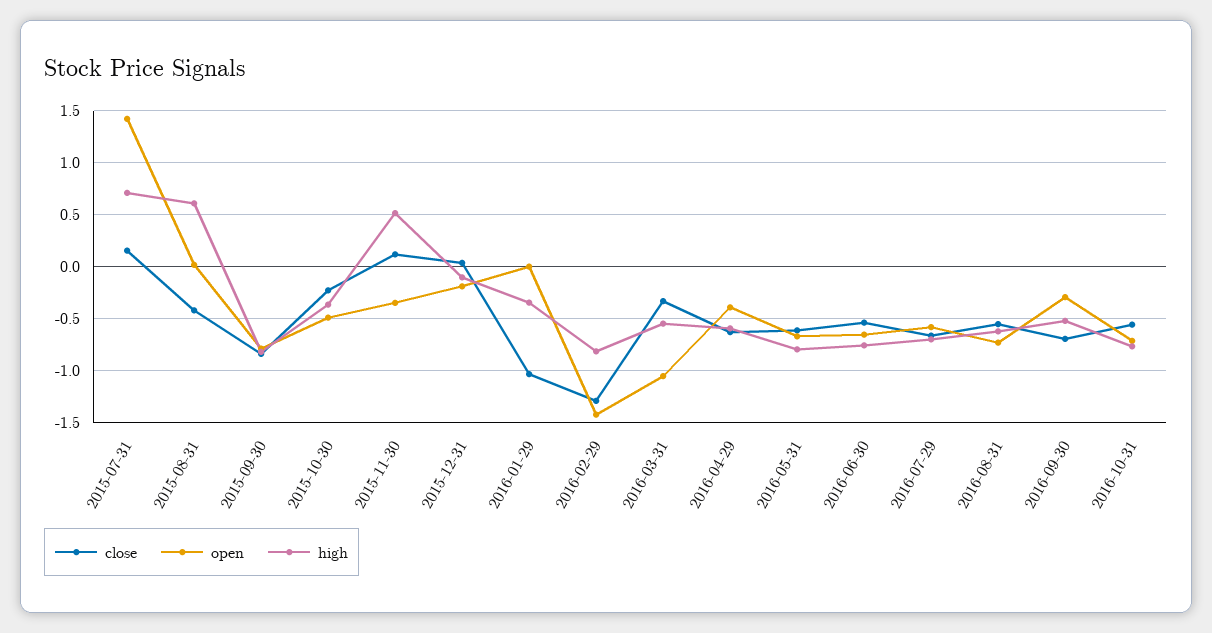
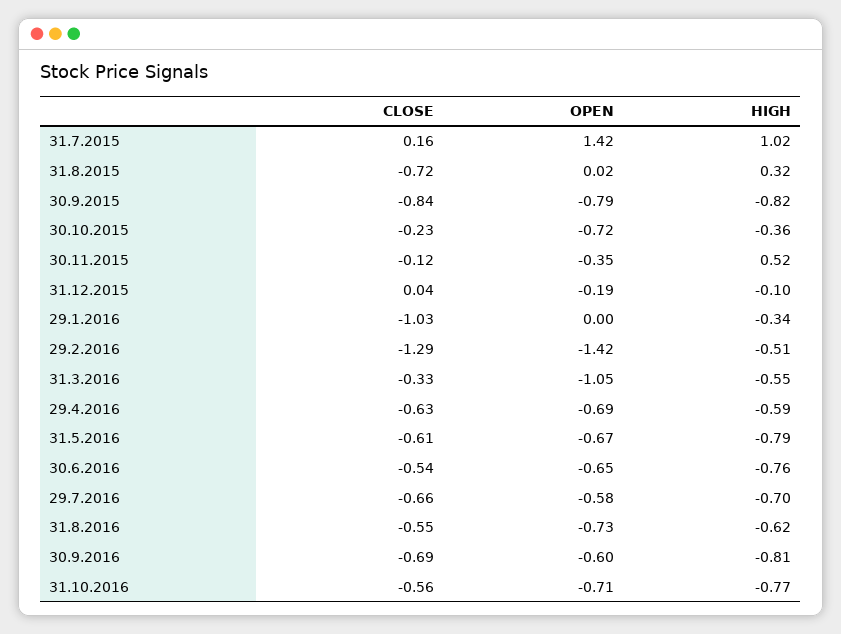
  {
    "close": {
      "2015-07-31": 0.16,
-     "2015-08-31": -0.4,
+     "2015-08-31": -0.72,
      "2015-09-30": -0.84,
      "2015-10-30": -0.23,
-     "2015-11-30": 0.1,
+     "2015-11-30": -0.12,
      "2015-12-31": 0.04,
      "2016-01-29": -1.03,
      "2016-02-29": -1.29,
      "2016-03-31": -0.33,
      "2016-04-29": -0.63,
      "2016-05-31": -0.61,
      "2016-06-30": -0.54,
      "2016-07-29": -0.66,
      "2016-08-31": -0.55,
      "2016-09-30": -0.69,
      "2016-10-31": -0.56
    },
    "open": {
      "2015-07-31": 1.42,
      "2015-08-31": 0.02,
      "2015-09-30": -0.79,
-     "2015-10-30": -0.5,
+     "2015-10-30": -0.72,
      "2015-11-30": -0.35,
      "2015-12-31": -0.19,
      "2016-01-29": 0,
      "2016-02-29": -1.42,
      "2016-03-31": -1.05,
-     "2016-04-29": -0.4,
+     "2016-04-29": -0.69,
      "2016-05-31": -0.67,
      "2016-06-30": -0.65,
      "2016-07-29": -0.58,
      "2016-08-31": -0.73,
-     "2016-09-30": -0.3,
+     "2016-09-30": -0.6,
      "2016-10-31": -0.71
    },
    "high": {
-     "2015-07-31": 0.7,
+     "2015-07-31": 1.02,
-     "2015-08-31": 0.6,
+     "2015-08-31": 0.32,
      "2015-09-30": -0.82,
      "2015-10-30": -0.36,
      "2015-11-30": 0.52,
      "2015-12-31": -0.1,
      "2016-01-29": -0.34,
-     "2016-02-29": -0.8,
+     "2016-02-29": -0.51,
      "2016-03-31": -0.55,
      "2016-04-29": -0.59,
      "2016-05-31": -0.79,
      "2016-06-30": -0.76,
      "2016-07-29": -0.7,
      "2016-08-31": -0.62,
-     "2016-09-30": -0.5,
+     "2016-09-30": -0.81,
      "2016-10-31": -0.77
    }
  }

